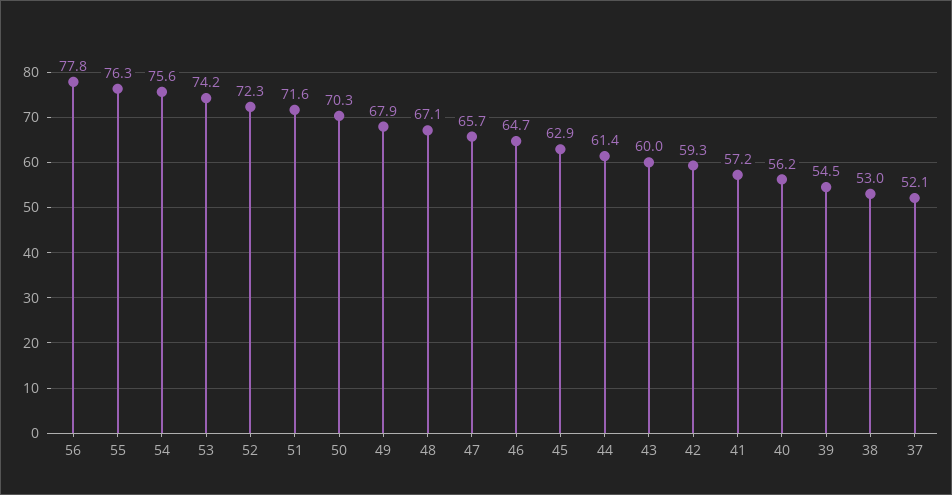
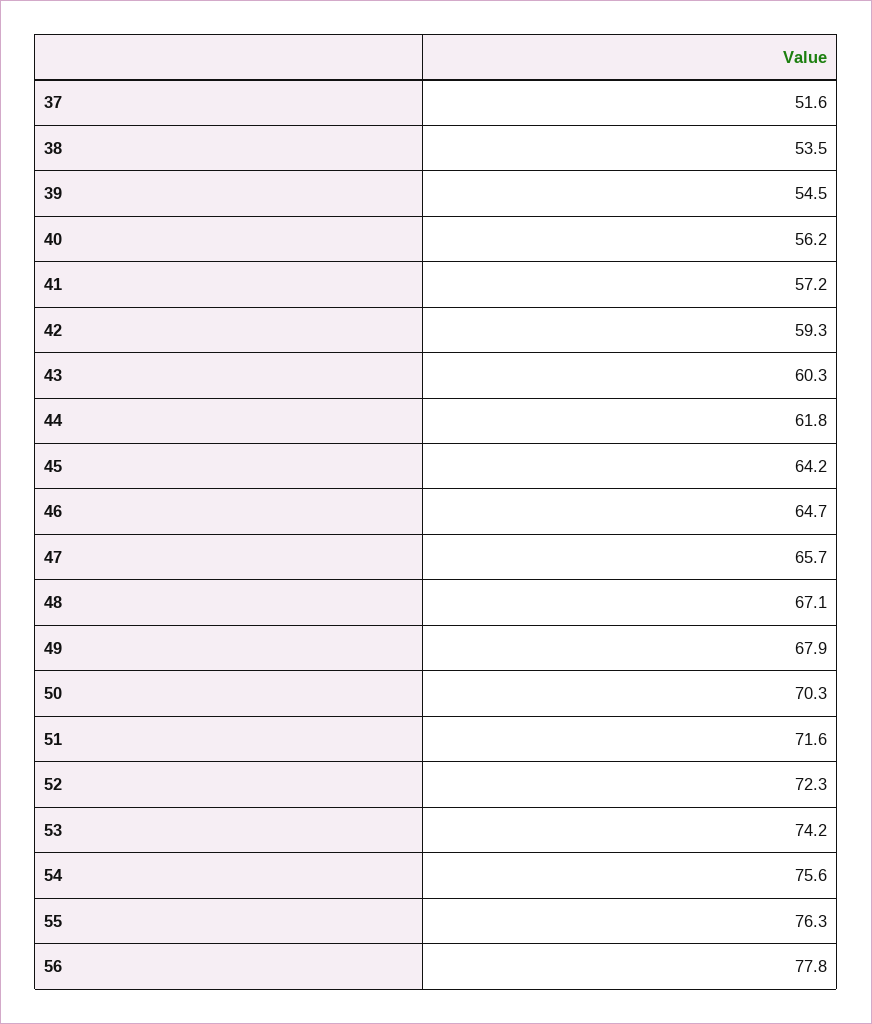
  {
    "56": 77.8,
    "55": 76.3,
    "54": 75.6,
    "53": 74.2,
    "52": 72.3,
    "51": 71.6,
    "50": 70.3,
    "49": 67.9,
    "48": 67.1,
    "47": 65.7,
    "46": 64.7,
-   "45": 62.9,
+   "45": 64.2,
-   "44": 61.4,
+   "44": 61.8,
-   "43": 60,
+   "43": 60.3,
    "42": 59.3,
    "41": 57.2,
    "40": 56.2,
    "39": 54.5,
-   "38": 53,
+   "38": 53.5,
-   "37": 52.1
+   "37": 51.6
  }

